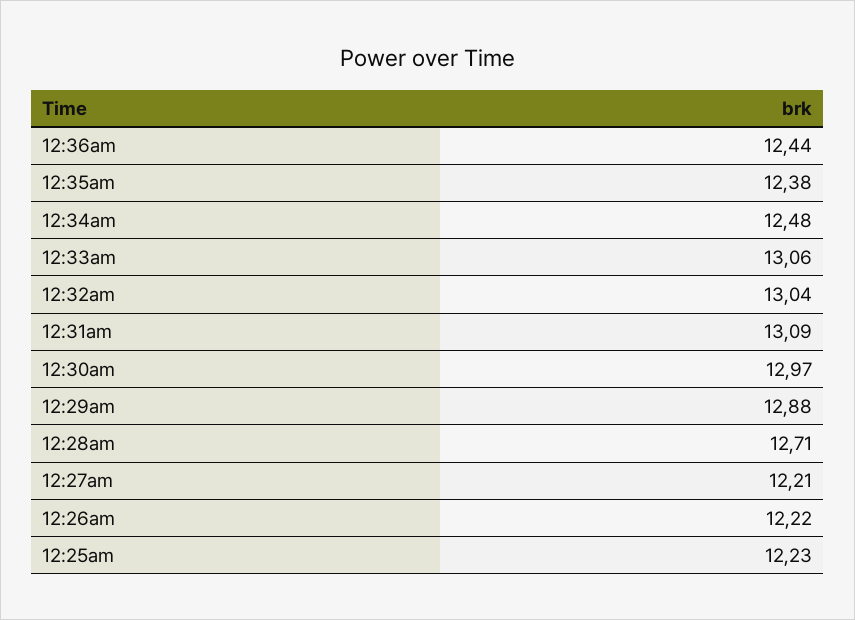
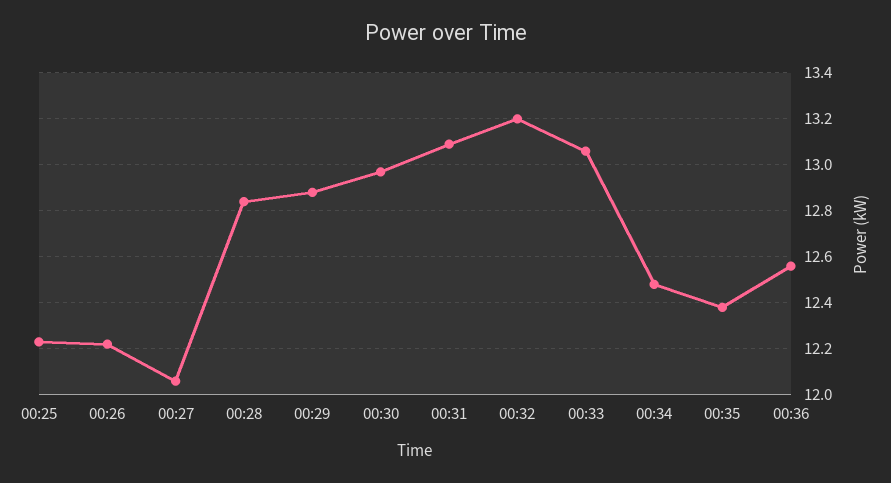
  {
-   "12:36am": 12.44,
+   "12:36am": 12.55,
    "12:35am": 12.38,
    "12:34am": 12.48,
    "12:33am": 13.06,
-   "12:32am": 13.04,
+   "12:32am": 13.2,
    "12:31am": 13.09,
    "12:30am": 12.97,
    "12:29am": 12.88,
-   "12:28am": 12.71,
+   "12:28am": 12.85,
-   "12:27am": 12.21,
+   "12:27am": 12.05,
    "12:26am": 12.22,
    "12:25am": 12.23
  }

